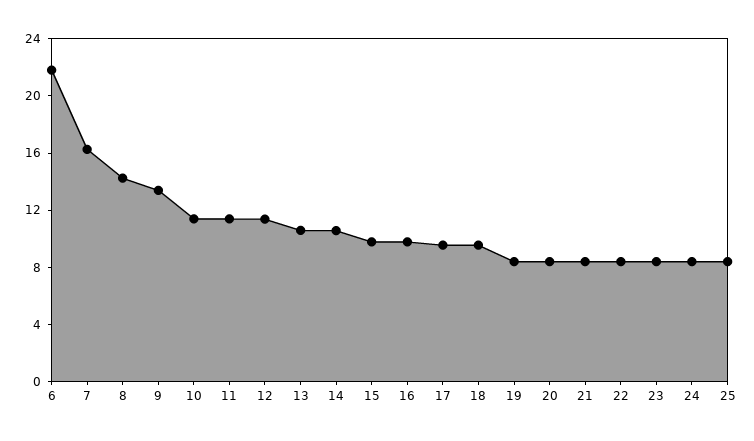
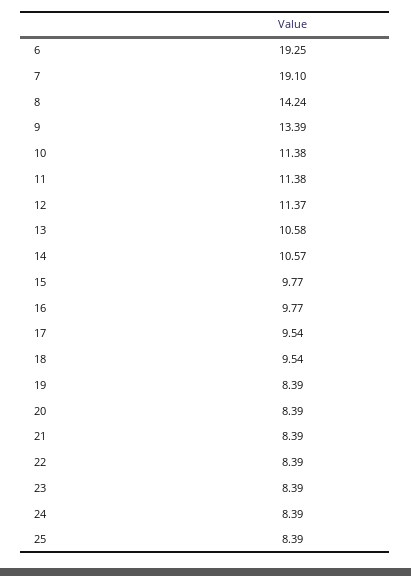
  {
-   "6": 22,
+   "6": 19.25,
-   "7": 16,
+   "7": 19.1,
    "8": 14.24,
    "9": 13.39,
    "10": 11.38,
    "11": 11.38,
    "12": 11.37,
    "13": 10.58,
    "14": 10.57,
    "15": 9.77,
    "16": 9.77,
    "17": 9.54,
    "18": 9.54,
    "19": 8.39,
    "20": 8.39,
    "21": 8.39,
    "22": 8.39,
    "23": 8.39,
    "24": 8.39,
    "25": 8.39
  }

